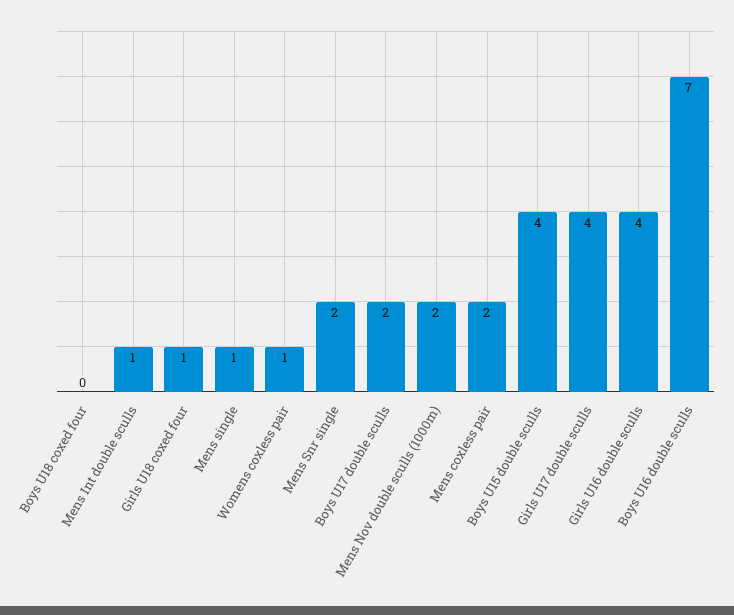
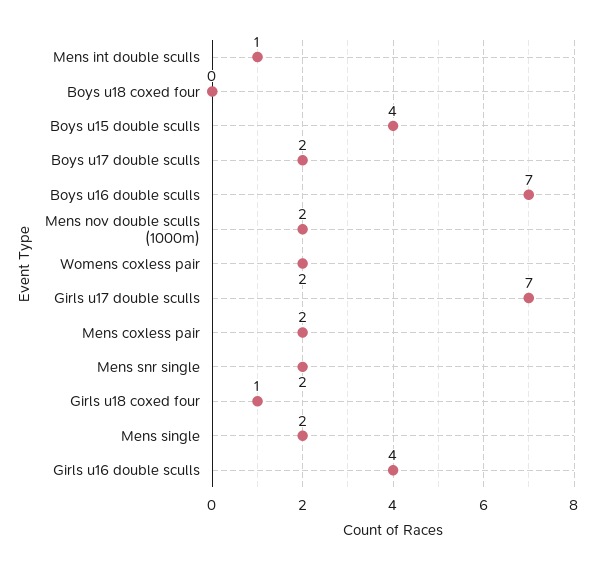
  {
    "Boys U18 coxed four": 0,
    "Mens Int double sculls": 1,
    "Girls U18 coxed four": 1,
-   "Mens single": 1,
+   "Mens single": 2,
-   "Womens coxless pair": 1,
+   "Womens coxless pair": 2,
    "Mens Snr single": 2,
    "Boys U17 double sculls": 2,
    "Mens Nov double sculls (1000m)": 2,
    "Mens coxless pair": 2,
    "Boys U15 double sculls": 4,
-   "Girls U17 double sculls": 4,
+   "Girls U17 double sculls": 7,
    "Girls U16 double sculls": 4,
    "Boys U16 double sculls": 7
  }

